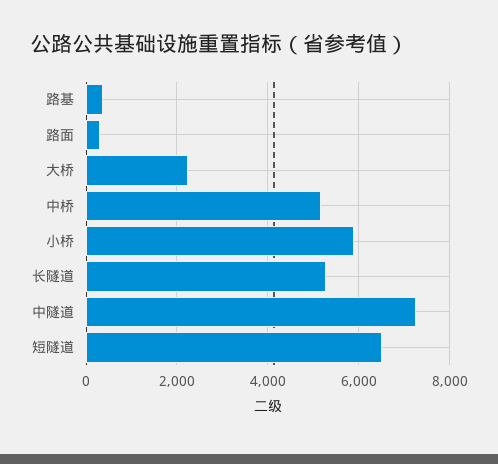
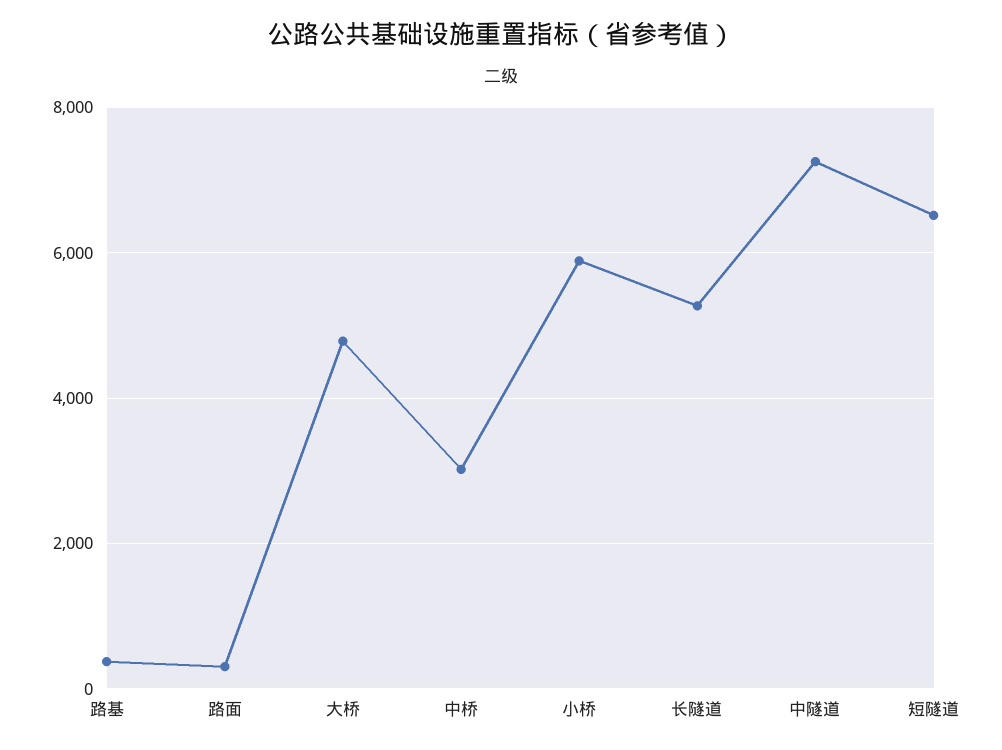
  {
    "路基": 400,
    "路面": 400,
-   "大桥": 2200,
+   "大桥": 4800,
-   "中桥": 5200,
+   "中桥": 3000,
    "小桥": 5800,
    "长隧道": 5200,
    "中隧道": 7200,
    "短隧道": 6600
  }

